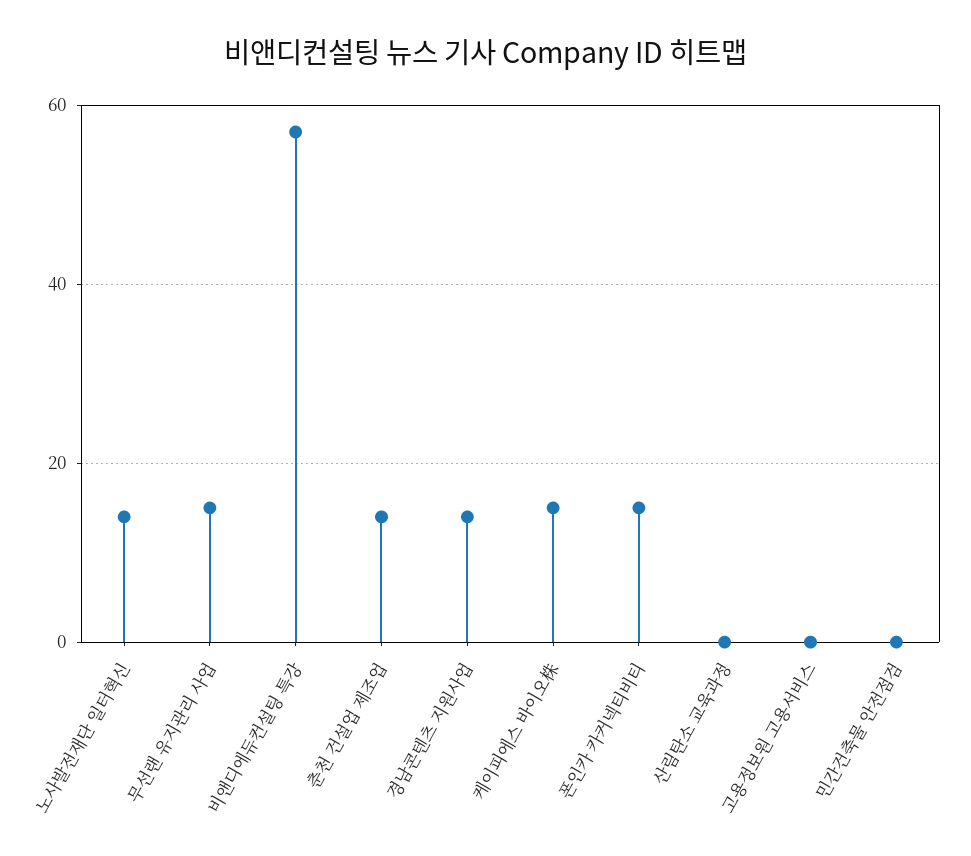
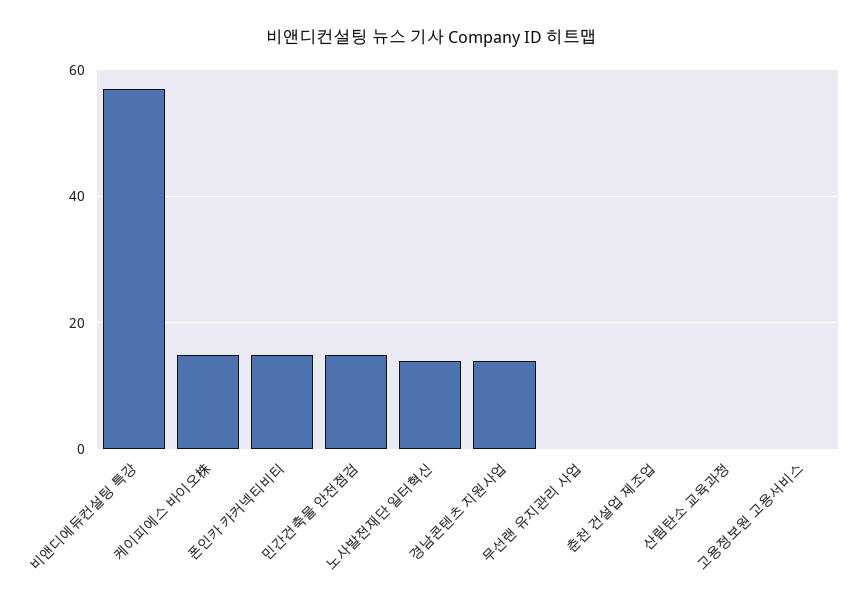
  {
    "노사발전재단 일터혁신": 15,
-   "무선랜 유지관리 사업": 15,
+   "무선랜 유지관리 사업": 0,
    "비앤디에듀컨설팅 특강": 55,
-   "춘천 건설업 제조업": 15,
+   "춘천 건설업 제조업": 0,
    "경남콘텐츠 지원사업": 15,
    "케이피에스 바이오株": 15,
    "폰인카 카커넥티비티": 15,
    "산림탄소 교육과정": 0,
    "고용정보원 고용서비스": 0,
-   "민간건축물 안전점검": 0
+   "민간건축물 안전점검": 15
  }

